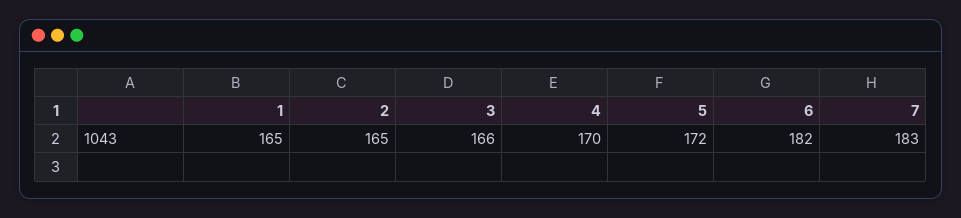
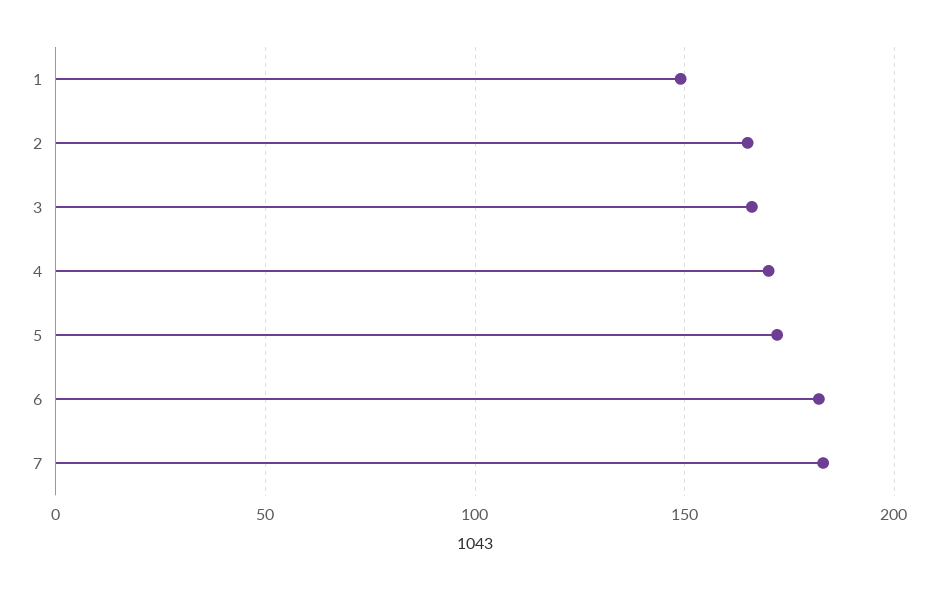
  {
-   "1": 165,
+   "1": 150,
    "2": 165,
    "3": 166,
    "4": 170,
    "5": 172,
    "6": 182,
    "7": 183
  }

